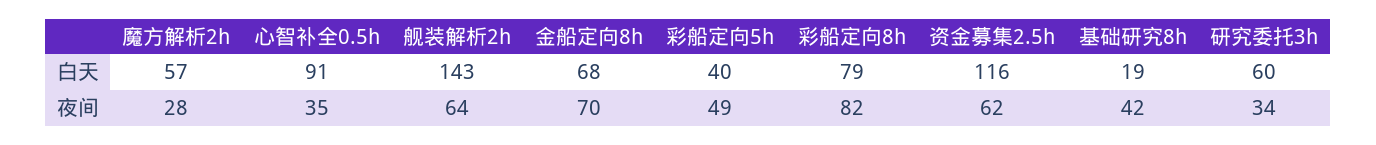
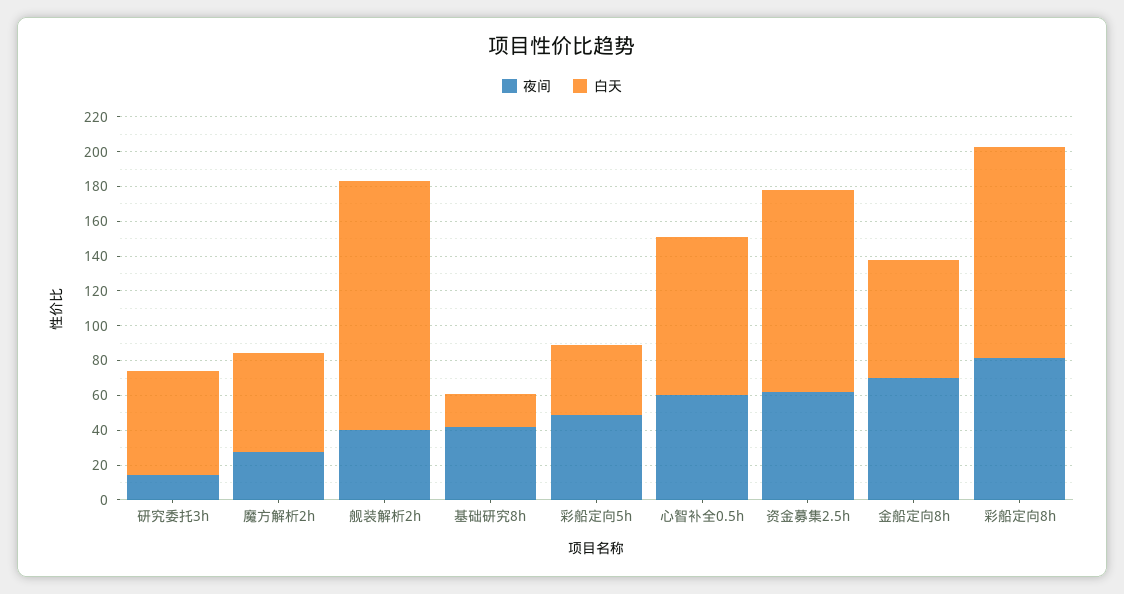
  {
    "白天": {
      "魔方解析2h": 57,
      "心智补全0.5h": 91,
      "舰装解析2h": 143,
      "金船定向8h": 68,
      "彩船定向5h": 40,
-     "彩船定向8h": 79,
+     "彩船定向8h": 120,
      "资金募集2.5h": 116,
      "基础研究8h": 19,
      "研究委托3h": 60
    },
    "夜间": {
      "魔方解析2h": 28,
-     "心智补全0.5h": 35,
+     "心智补全0.5h": 60,
-     "舰装解析2h": 64,
+     "舰装解析2h": 40,
      "金船定向8h": 70,
      "彩船定向5h": 49,
      "彩船定向8h": 82,
      "资金募集2.5h": 62,
      "基础研究8h": 42,
-     "研究委托3h": 34
+     "研究委托3h": 15
    }
  }

